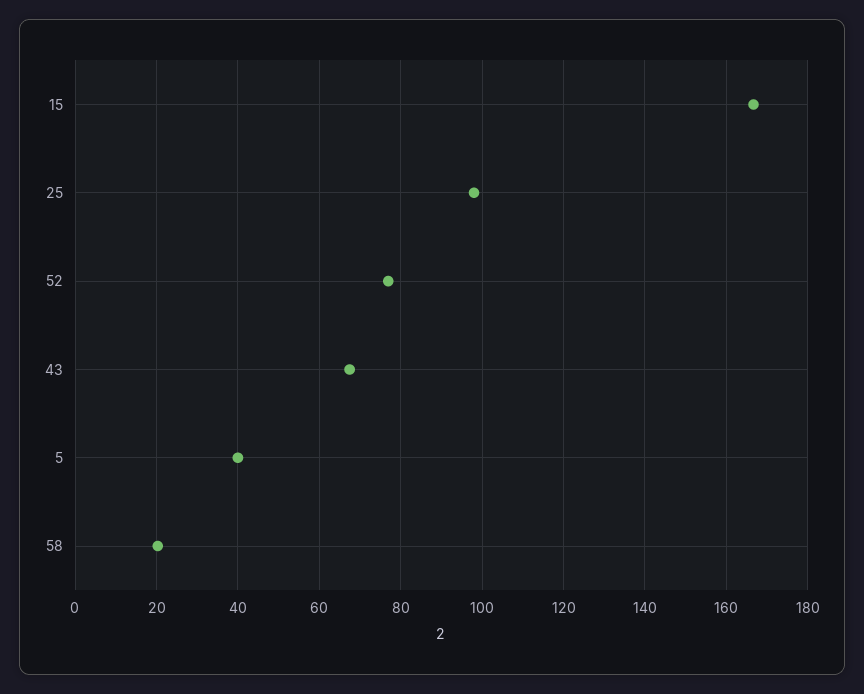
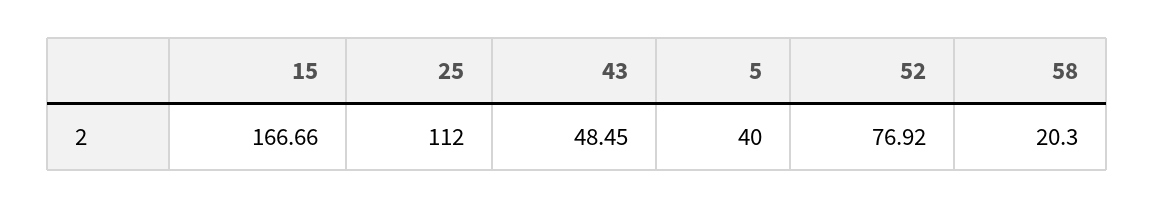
  {
    "15": 166.66,
-   "25": 98,
+   "25": 112,
    "52": 76.92,
-   "43": 68,
+   "43": 48.45,
    "5": 40,
    "58": 20.3
  }

